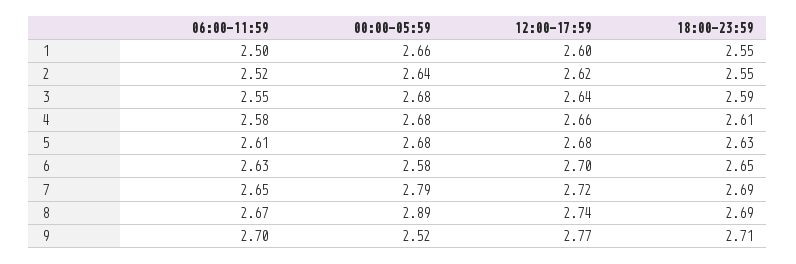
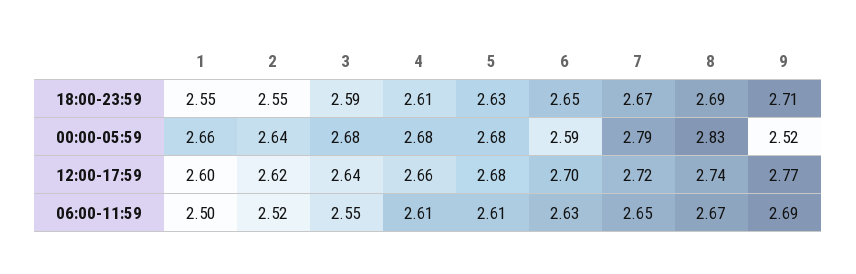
  {
    "06:00-11:59": {
      "1": 2.5,
      "2": 2.52,
      "3": 2.55,
-     "4": 2.58,
+     "4": 2.61,
      "5": 2.61,
      "6": 2.63,
      "7": 2.65,
      "8": 2.67,
-     "9": 2.7
+     "9": 2.69
    },
    "00:00-05:59": {
      "1": 2.66,
      "2": 2.64,
      "3": 2.68,
      "4": 2.68,
      "5": 2.68,
-     "6": 2.58,
+     "6": 2.59,
      "7": 2.79,
-     "8": 2.89,
+     "8": 2.83,
      "9": 2.52
    },
    "12:00-17:59": {
      "1": 2.6,
      "2": 2.62,
      "3": 2.64,
      "4": 2.66,
      "5": 2.68,
      "6": 2.7,
      "7": 2.72,
      "8": 2.74,
      "9": 2.77
    },
    "18:00-23:59": {
      "1": 2.55,
      "2": 2.55,
      "3": 2.59,
      "4": 2.61,
      "5": 2.63,
      "6": 2.65,
-     "7": 2.69,
+     "7": 2.67,
      "8": 2.69,
      "9": 2.71
    }
  }

